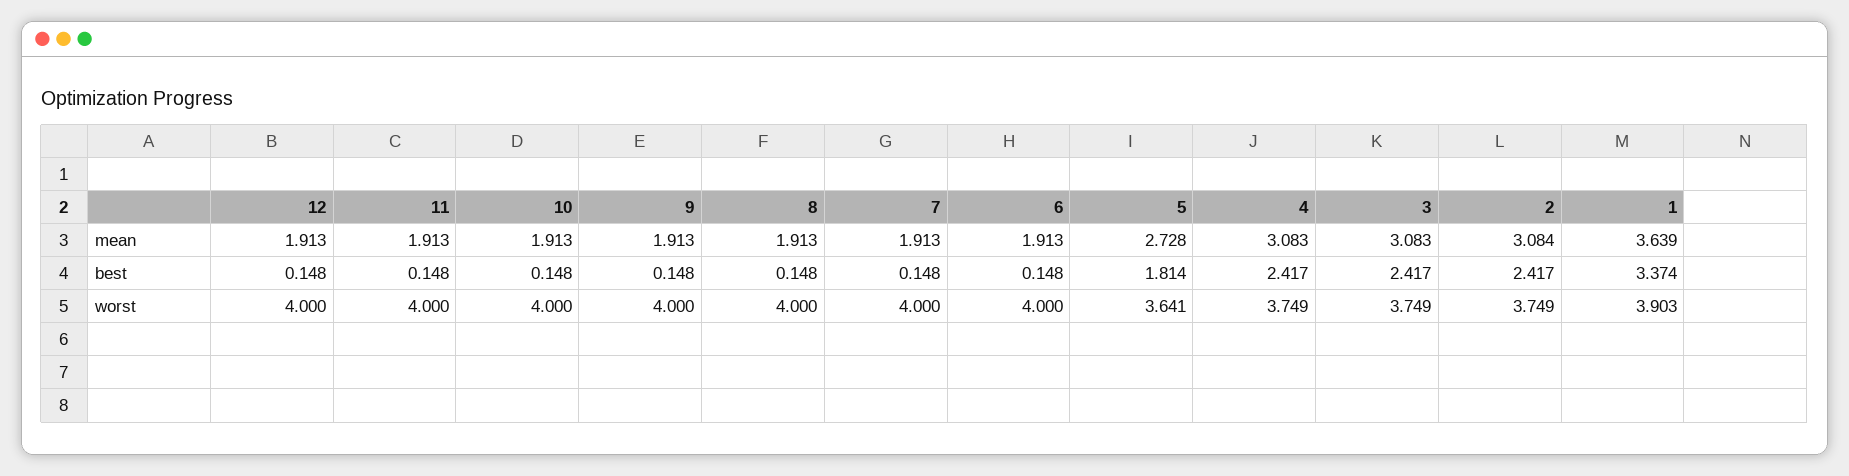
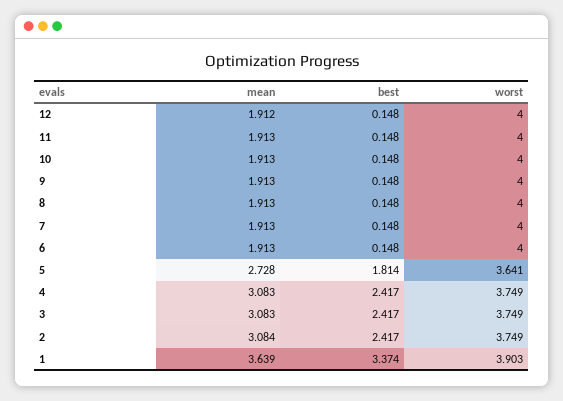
  {
    "12": {
-     "mean": 1.913,
+     "mean": 1.912,
      "best": 0.148,
      "worst": 4
    },
    "11": {
      "mean": 1.913,
      "best": 0.148,
      "worst": 4
    },
    "10": {
      "mean": 1.913,
      "best": 0.148,
      "worst": 4
    },
    "9": {
      "mean": 1.913,
      "best": 0.148,
      "worst": 4
    },
    "8": {
      "mean": 1.913,
      "best": 0.148,
      "worst": 4
    },
    "7": {
      "mean": 1.913,
      "best": 0.148,
      "worst": 4
    },
    "6": {
      "mean": 1.913,
      "best": 0.148,
      "worst": 4
    },
    "5": {
      "mean": 2.728,
      "best": 1.814,
      "worst": 3.641
    },
    "4": {
      "mean": 3.083,
      "best": 2.417,
      "worst": 3.749
    },
    "3": {
      "mean": 3.083,
      "best": 2.417,
      "worst": 3.749
    },
    "2": {
      "mean": 3.084,
      "best": 2.417,
      "worst": 3.749
    },
    "1": {
      "mean": 3.639,
      "best": 3.374,
      "worst": 3.903
    }
  }

